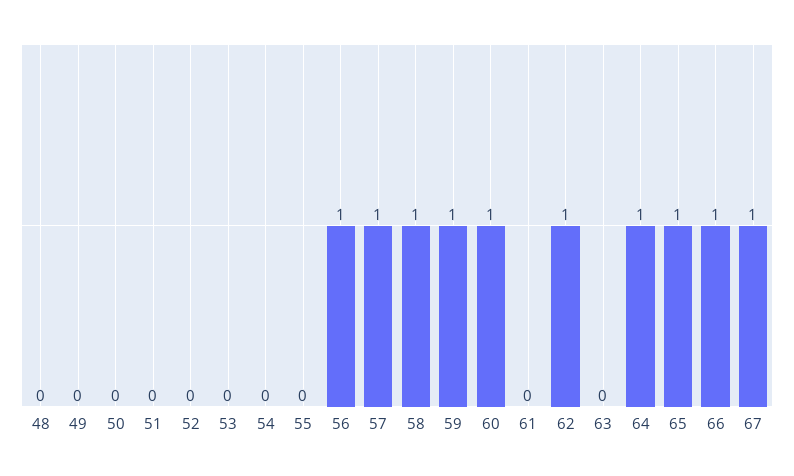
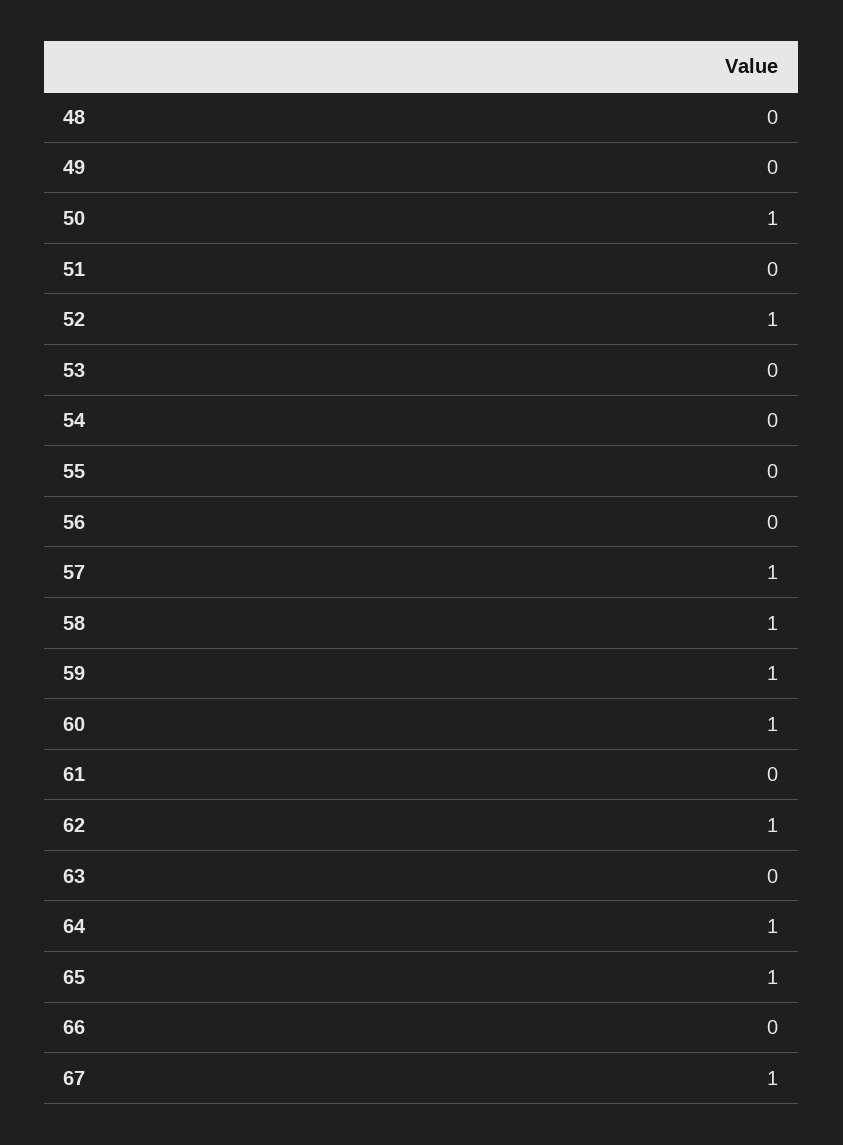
  {
    "48": 0,
    "49": 0,
-   "50": 0,
+   "50": 1,
    "51": 0,
-   "52": 0,
+   "52": 1,
    "53": 0,
    "54": 0,
    "55": 0,
-   "56": 1,
+   "56": 0,
    "57": 1,
    "58": 1,
    "59": 1,
    "60": 1,
    "61": 0,
    "62": 1,
    "63": 0,
    "64": 1,
    "65": 1,
-   "66": 1,
+   "66": 0,
    "67": 1
  }

